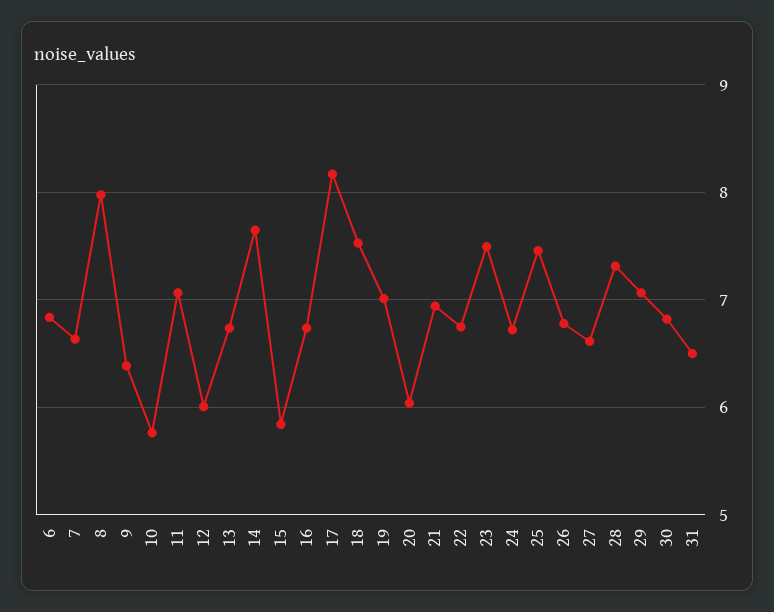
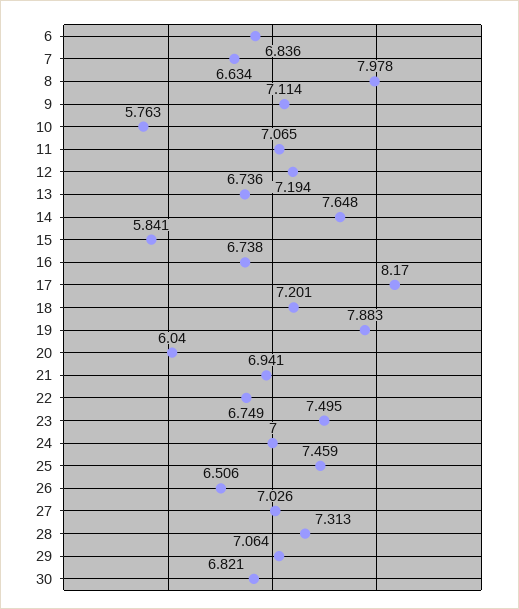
  {
    "6": 6.836,
    "7": 6.634,
    "8": 7.978,
-   "9": 6.4,
+   "9": 7.114,
    "10": 5.763,
    "11": 7.065,
-   "12": 6,
+   "12": 7.194,
    "13": 6.736,
    "14": 7.648,
    "15": 5.841,
    "16": 6.738,
    "17": 8.17,
-   "18": 7.5,
+   "18": 7.201,
-   "19": 7,
+   "19": 7.883,
    "20": 6.04,
    "21": 6.941,
    "22": 6.749,
    "23": 7.495,
-   "24": 6.7,
+   "24": 7,
    "25": 7.459,
-   "26": 6.8,
+   "26": 6.506,
-   "27": 6.6,
+   "27": 7.026,
    "28": 7.313,
    "29": 7.064,
-   "30": 6.821,
+   "30": 6.821
-   "31": 6.5
  }

